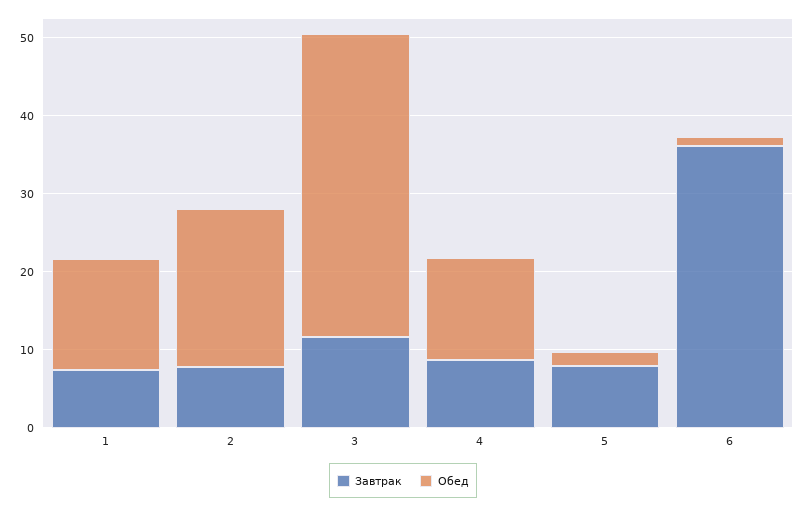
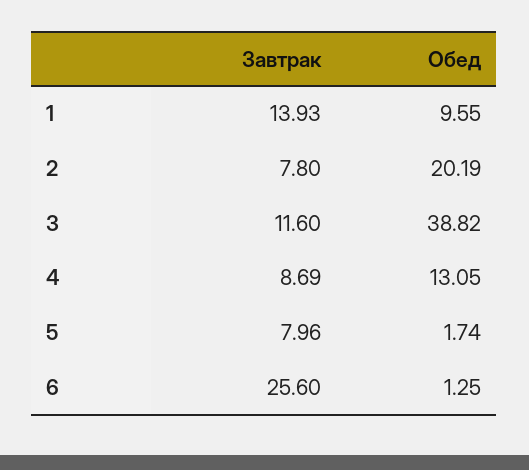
  {
    "Завтрак": {
-     "1": 8,
+     "1": 13.93,
      "2": 7.8,
      "3": 11.6,
      "4": 8.69,
      "5": 7.96,
-     "6": 36
+     "6": 25.6
    },
    "Обед": {
-     "1": 14,
+     "1": 9.55,
      "2": 20.19,
      "3": 38.82,
      "4": 13.05,
      "5": 1.74,
      "6": 1.25
    }
  }

